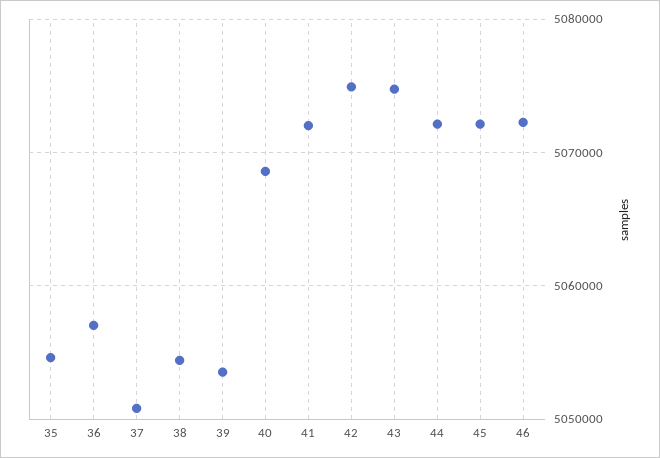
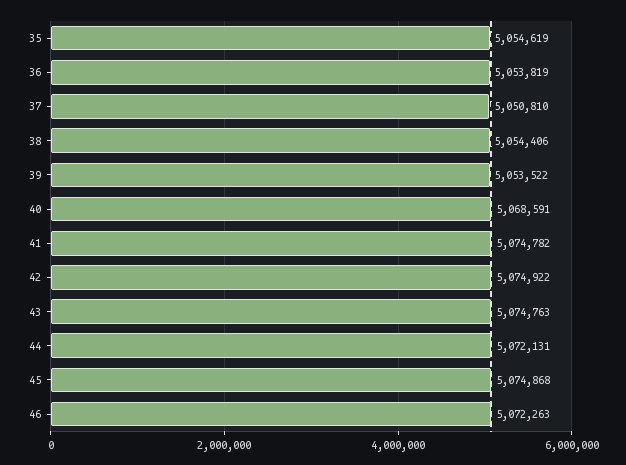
  {
    "35": 5054619,
-   "36": 5057000,
+   "36": 5053819,
    "37": 5050810,
    "38": 5054406,
    "39": 5053522,
    "40": 5068591,
-   "41": 5072000,
+   "41": 5074782,
    "42": 5074922,
    "43": 5074763,
    "44": 5072131,
-   "45": 5072000,
+   "45": 5074868,
    "46": 5072263
  }

